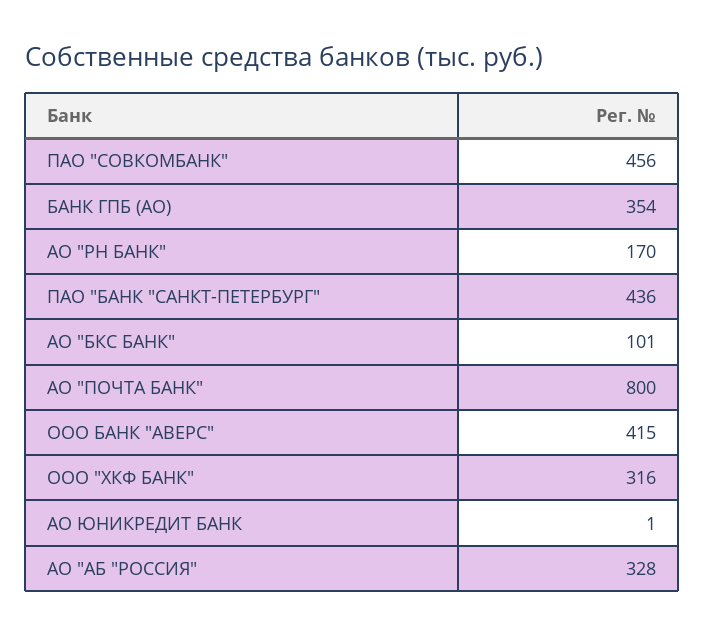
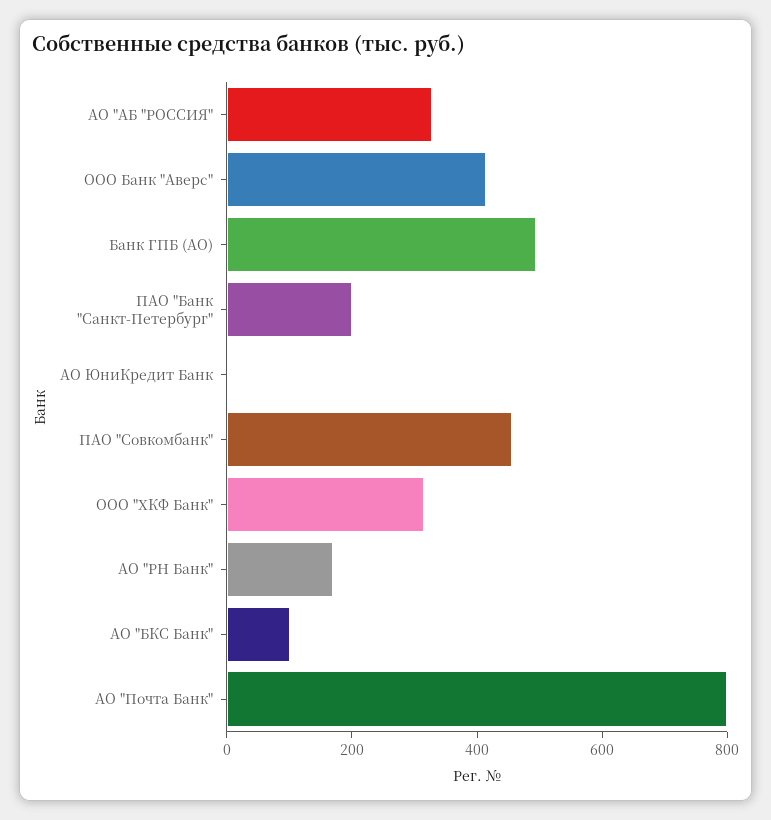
  {
    "ПАО \"СОВКОМБАНК\"": 456,
-   "БАНК ГПБ (АО)": 354,
+   "БАНК ГПБ (АО)": 500,
    "АО \"РН БАНК\"": 170,
-   "ПАО \"БАНК \"САНКТ-ПЕТЕРБУРГ\"": 436,
+   "ПАО \"БАНК \"САНКТ-ПЕТЕРБУРГ\"": 200,
    "АО \"БКС БАНК\"": 101,
    "АО \"ПОЧТА БАНК\"": 800,
    "ООО БАНК \"АВЕРС\"": 415,
    "ООО \"ХКФ БАНК\"": 316,
    "АО ЮНИКРЕДИТ БАНК": 1,
    "АО \"АБ \"РОССИЯ\"": 328
  }

